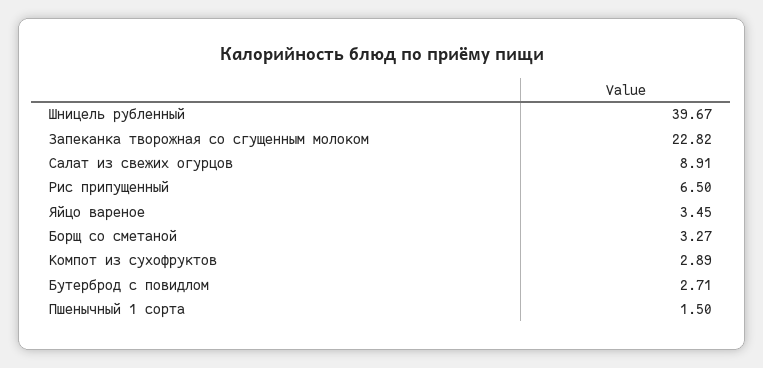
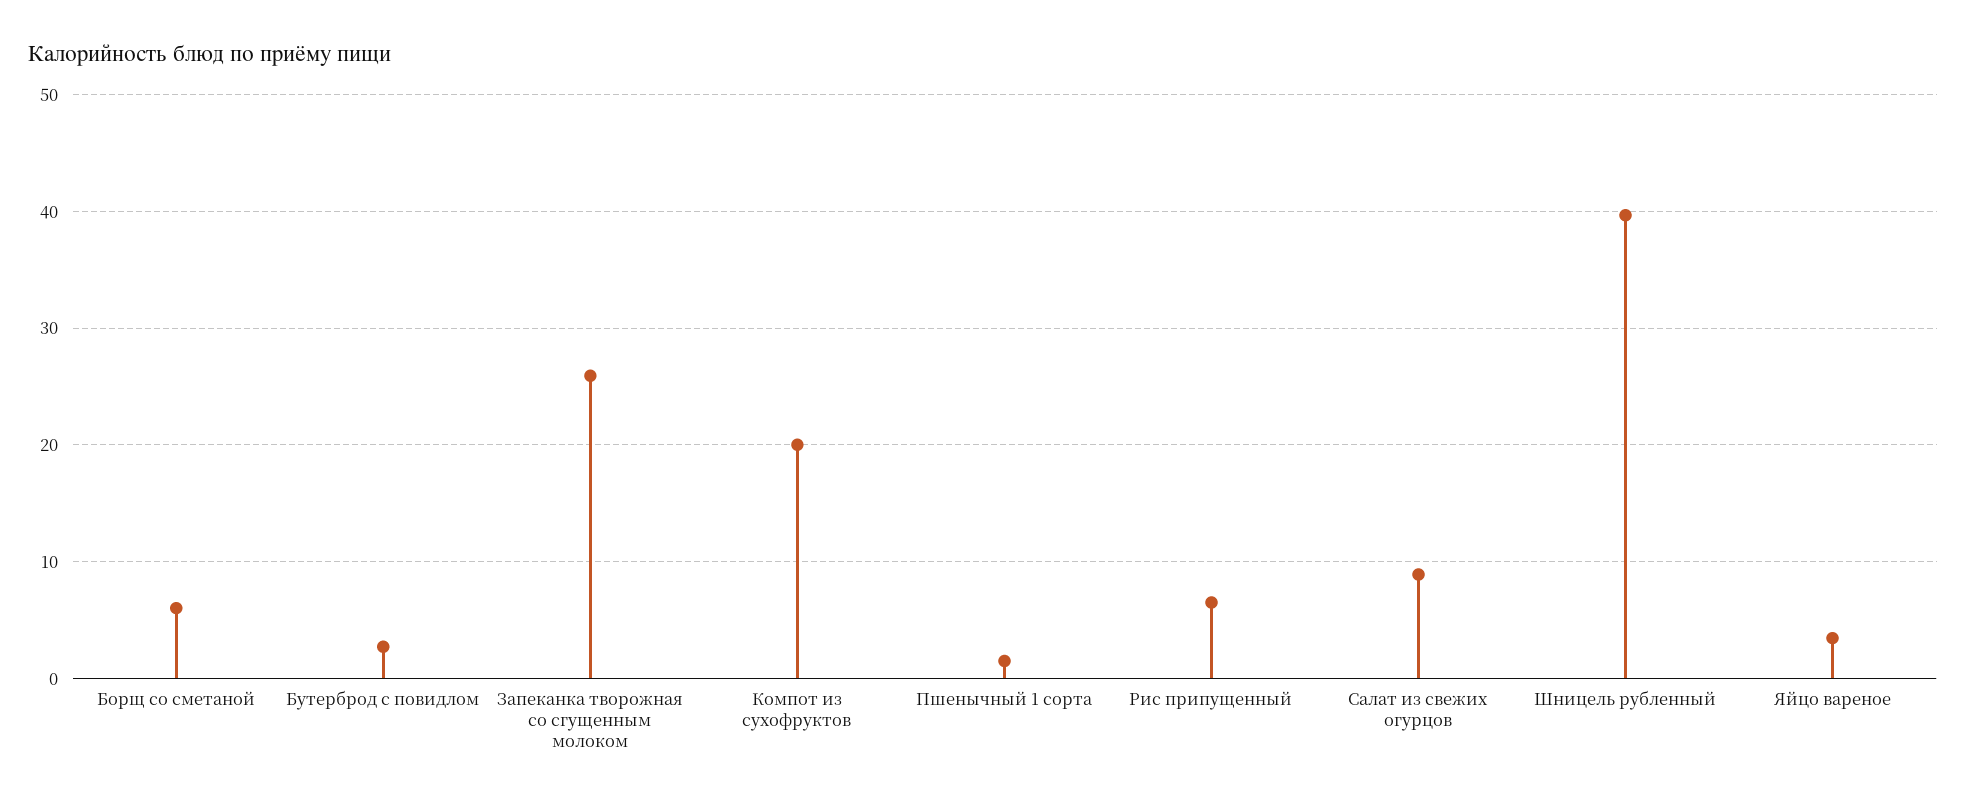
  {
    "Шницель рубленный": 39.67,
-   "Запеканка творожная со сгущенным молоком": 22.82,
+   "Запеканка творожная со сгущенным молоком": 26,
    "Салат из свежих огурцов": 8.91,
    "Рис припущенный": 6.5,
    "Яйцо вареное": 3.45,
-   "Борщ со сметаной": 3.27,
+   "Борщ со сметаной": 6,
-   "Компот из сухофруктов": 2.89,
+   "Компот из сухофруктов": 20,
    "Бутерброд с повидлом": 2.71,
    "Пшенычный 1 сорта": 1.5
  }

